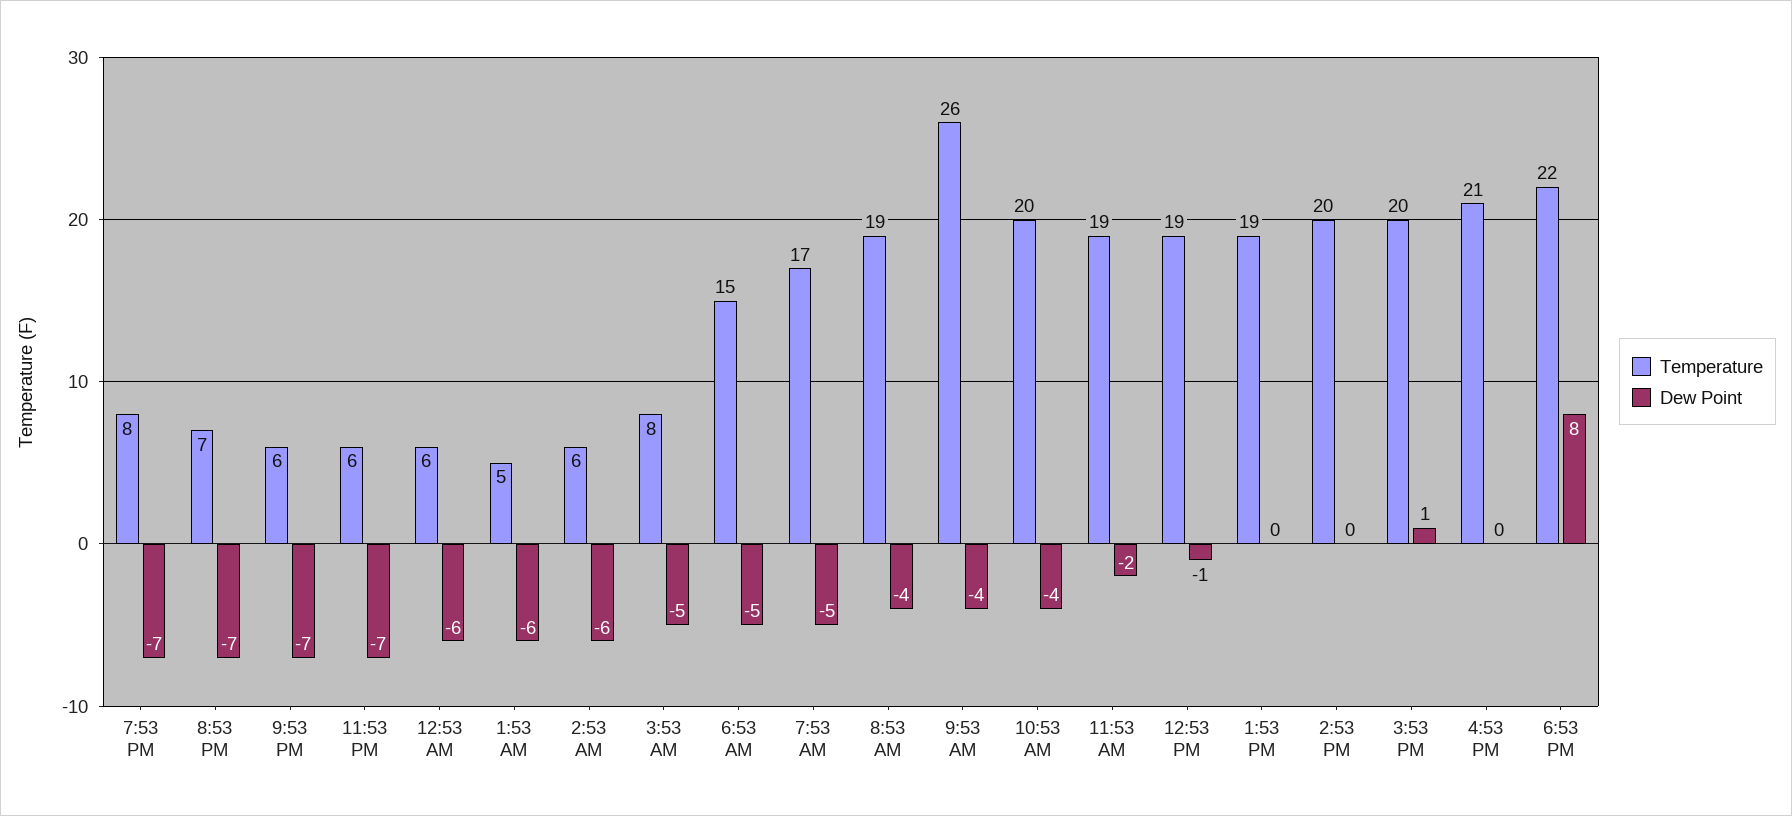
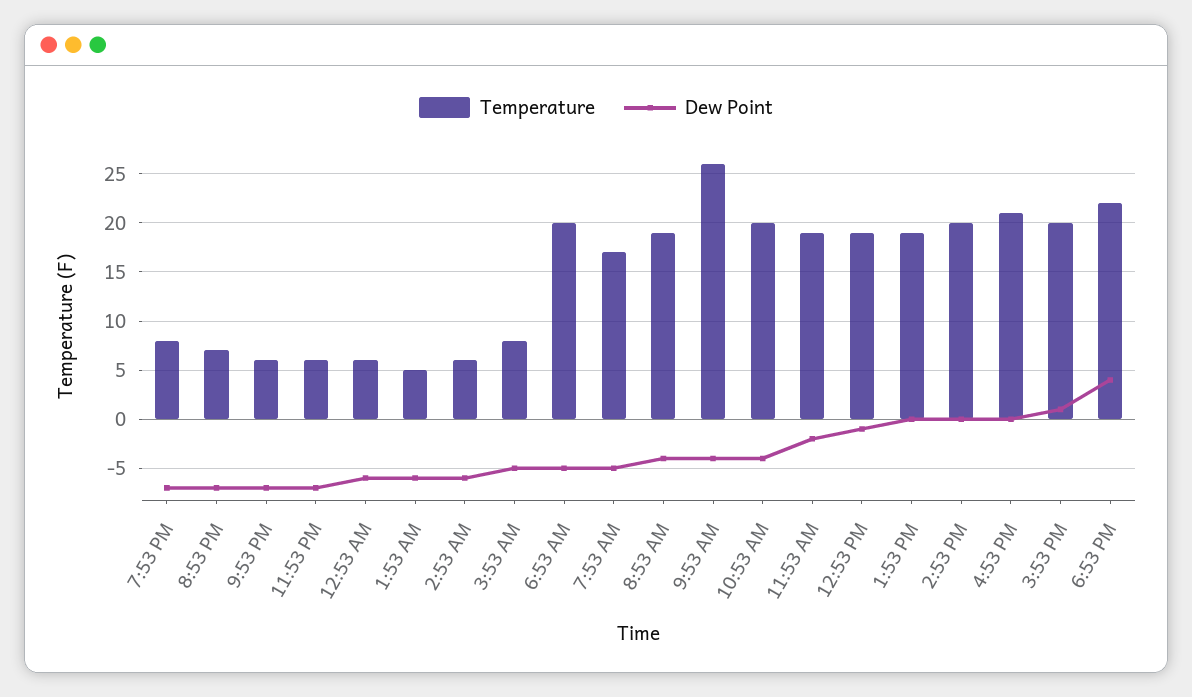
  {
    "Temperature": {
      "7:53 PM": 8,
      "8:53 PM": 7,
      "9:53 PM": 6,
      "11:53 PM": 6,
      "12:53 AM": 6,
      "1:53 AM": 5,
      "2:53 AM": 6,
      "3:53 AM": 8,
-     "6:53 AM": 15,
+     "6:53 AM": 20,
      "7:53 AM": 17,
      "8:53 AM": 19,
      "9:53 AM": 26,
      "10:53 AM": 20,
      "11:53 AM": 19,
      "12:53 PM": 19,
      "1:53 PM": 19,
      "2:53 PM": 20,
      "3:53 PM": 20,
      "4:53 PM": 21,
      "6:53 PM": 22
    },
    "Dew Point": {
      "7:53 PM": -7,
      "8:53 PM": -7,
      "9:53 PM": -7,
      "11:53 PM": -7,
      "12:53 AM": -6,
      "1:53 AM": -6,
      "2:53 AM": -6,
      "3:53 AM": -5,
      "6:53 AM": -5,
      "7:53 AM": -5,
      "8:53 AM": -4,
      "9:53 AM": -4,
      "10:53 AM": -4,
      "11:53 AM": -2,
      "12:53 PM": -1,
      "1:53 PM": 0,
      "2:53 PM": 0,
      "3:53 PM": 1,
      "4:53 PM": 0,
-     "6:53 PM": 8
+     "6:53 PM": 4
    }
  }

